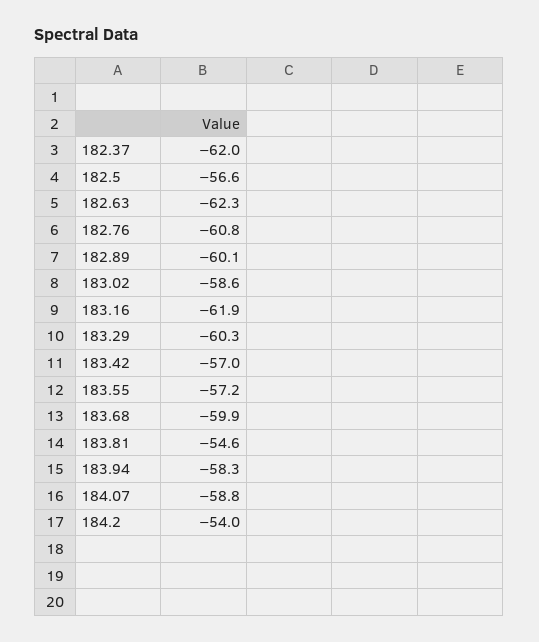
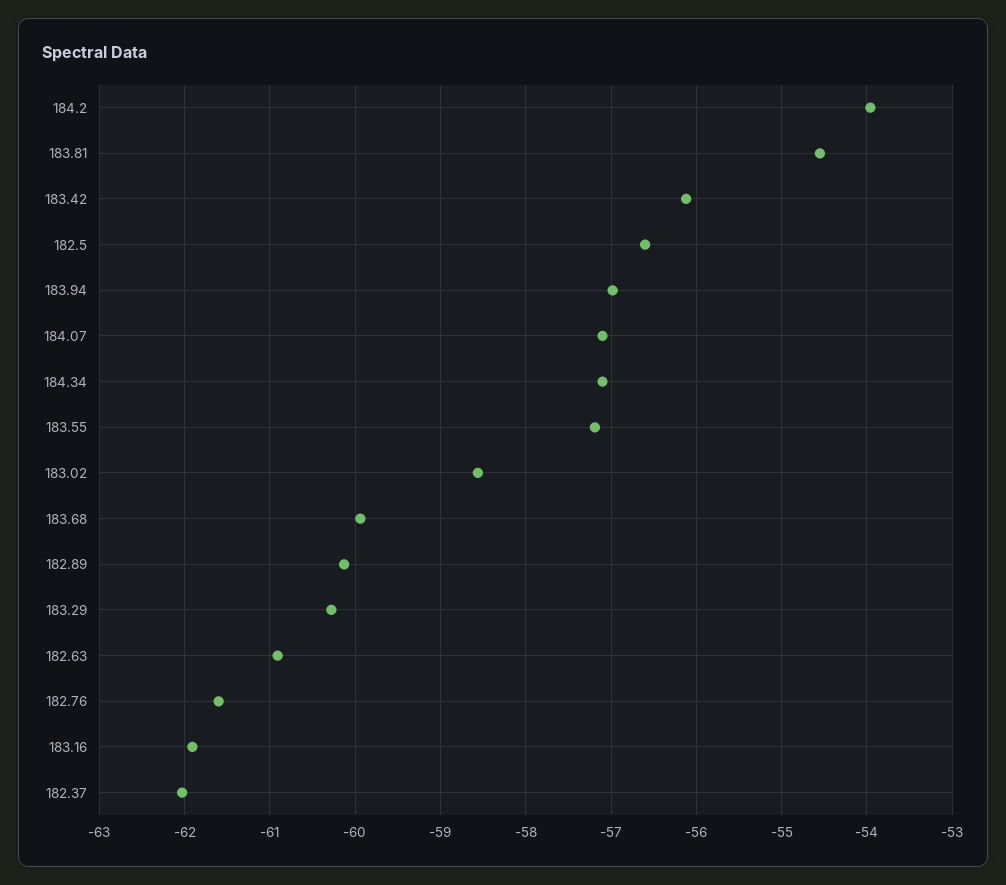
  {
    "182.37": -62,
    "182.5": -56.6,
-   "182.63": -62.3,
+   "182.63": -60.9,
-   "182.76": -60.8,
+   "182.76": -61.6,
    "182.89": -60.1,
    "183.02": -58.6,
    "183.16": -61.9,
    "183.29": -60.3,
-   "183.42": -57,
+   "183.42": -56.1,
    "183.55": -57.2,
    "183.68": -59.9,
    "183.81": -54.6,
-   "183.94": -58.3,
+   "183.94": -57,
-   "184.07": -58.8,
+   "184.07": -57.1,
-   "184.2": -54
+   "184.2": -54,
+   "184.34": -57.1
  }

